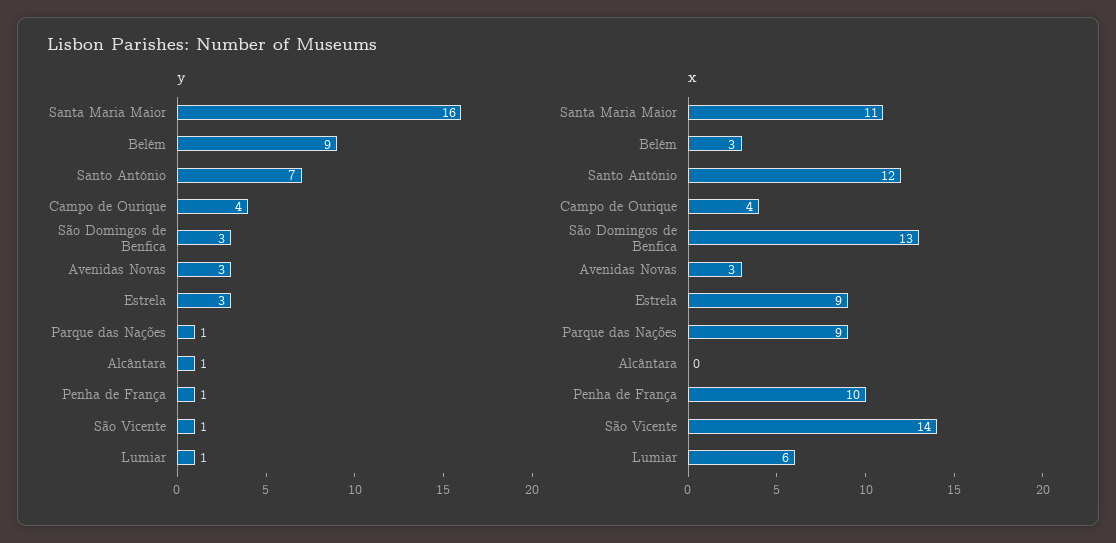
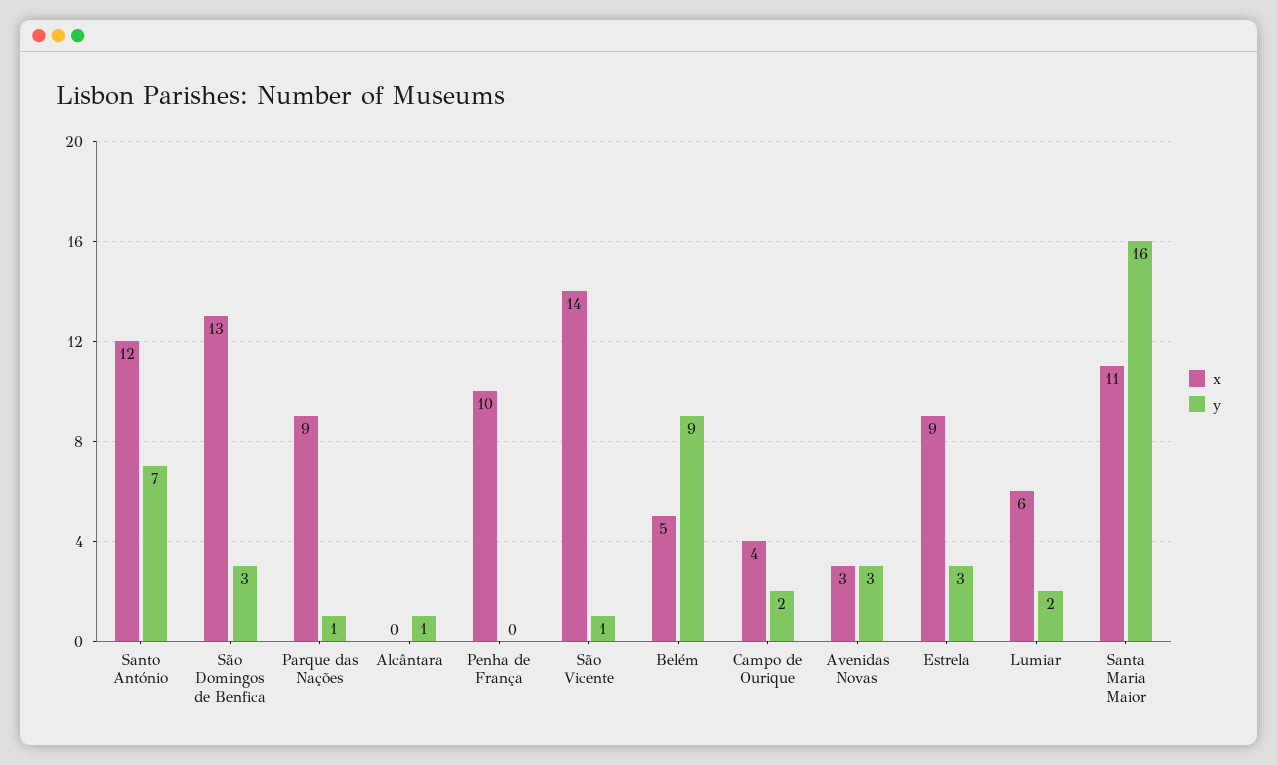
  {
    "y": {
      "Santa Maria Maior": 16,
      "Belém": 9,
      "Santo António": 7,
-     "Campo de Ourique": 4,
+     "Campo de Ourique": 2,
      "São Domingos de Benfica": 3,
      "Avenidas Novas": 3,
      "Estrela": 3,
      "Parque das Nações": 1,
      "Alcântara": 1,
-     "Penha de França": 1,
+     "Penha de França": 0,
      "São Vicente": 1,
-     "Lumiar": 1
+     "Lumiar": 2
    },
    "x": {
      "Santa Maria Maior": 11,
-     "Belém": 3,
+     "Belém": 5,
      "Santo António": 12,
      "Campo de Ourique": 4,
      "São Domingos de Benfica": 13,
      "Avenidas Novas": 3,
      "Estrela": 9,
      "Parque das Nações": 9,
      "Alcântara": 0,
      "Penha de França": 10,
      "São Vicente": 14,
      "Lumiar": 6
    }
  }

